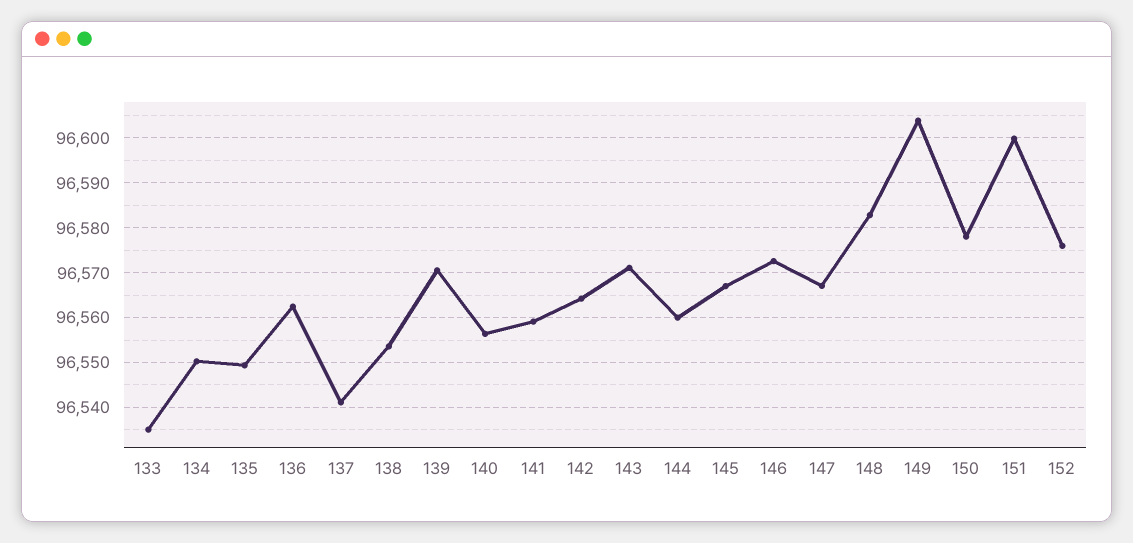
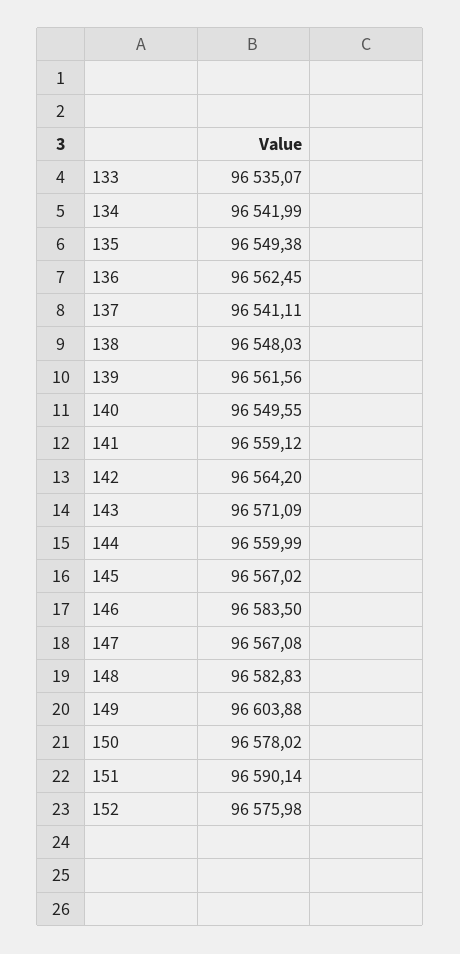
  {
    "133": 96535.07,
-   "134": 96550,
+   "134": 96541.99,
    "135": 96549.38,
    "136": 96562.45,
    "137": 96541.11,
-   "138": 96554,
+   "138": 96548.03,
-   "139": 96570,
+   "139": 96561.56,
-   "140": 96556,
+   "140": 96549.55,
    "141": 96559.12,
    "142": 96564.2,
    "143": 96571.09,
    "144": 96559.99,
    "145": 96567.02,
-   "146": 96572,
+   "146": 96583.5,
    "147": 96567.08,
    "148": 96582.83,
    "149": 96603.88,
    "150": 96578.02,
-   "151": 96600,
+   "151": 96590.14,
    "152": 96575.98
  }

